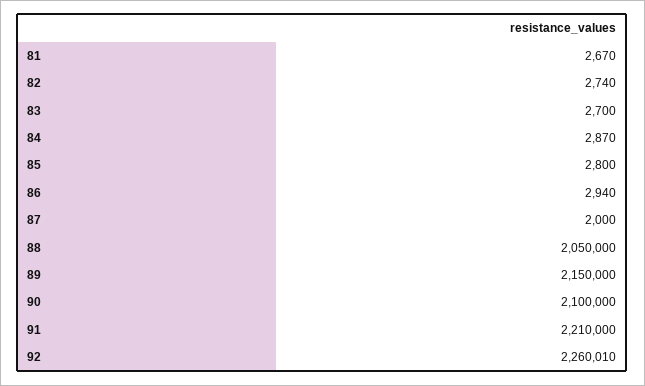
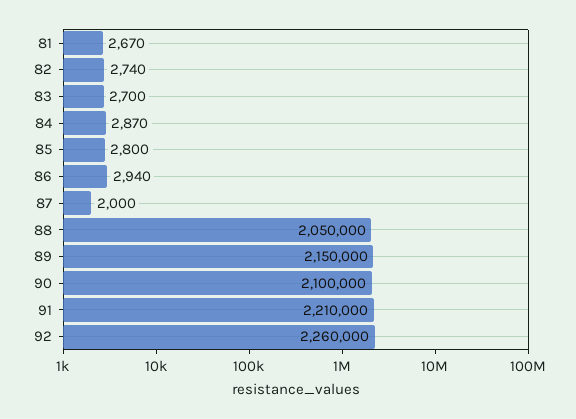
  {
    "81": 2670,
    "82": 2740,
    "83": 2700,
    "84": 2870,
    "85": 2800,
    "86": 2940,
    "87": 2000,
    "88": 2050000,
    "89": 2150000,
    "90": 2100000,
    "91": 2210000,
-   "92": 2260010
+   "92": 2260000
  }

